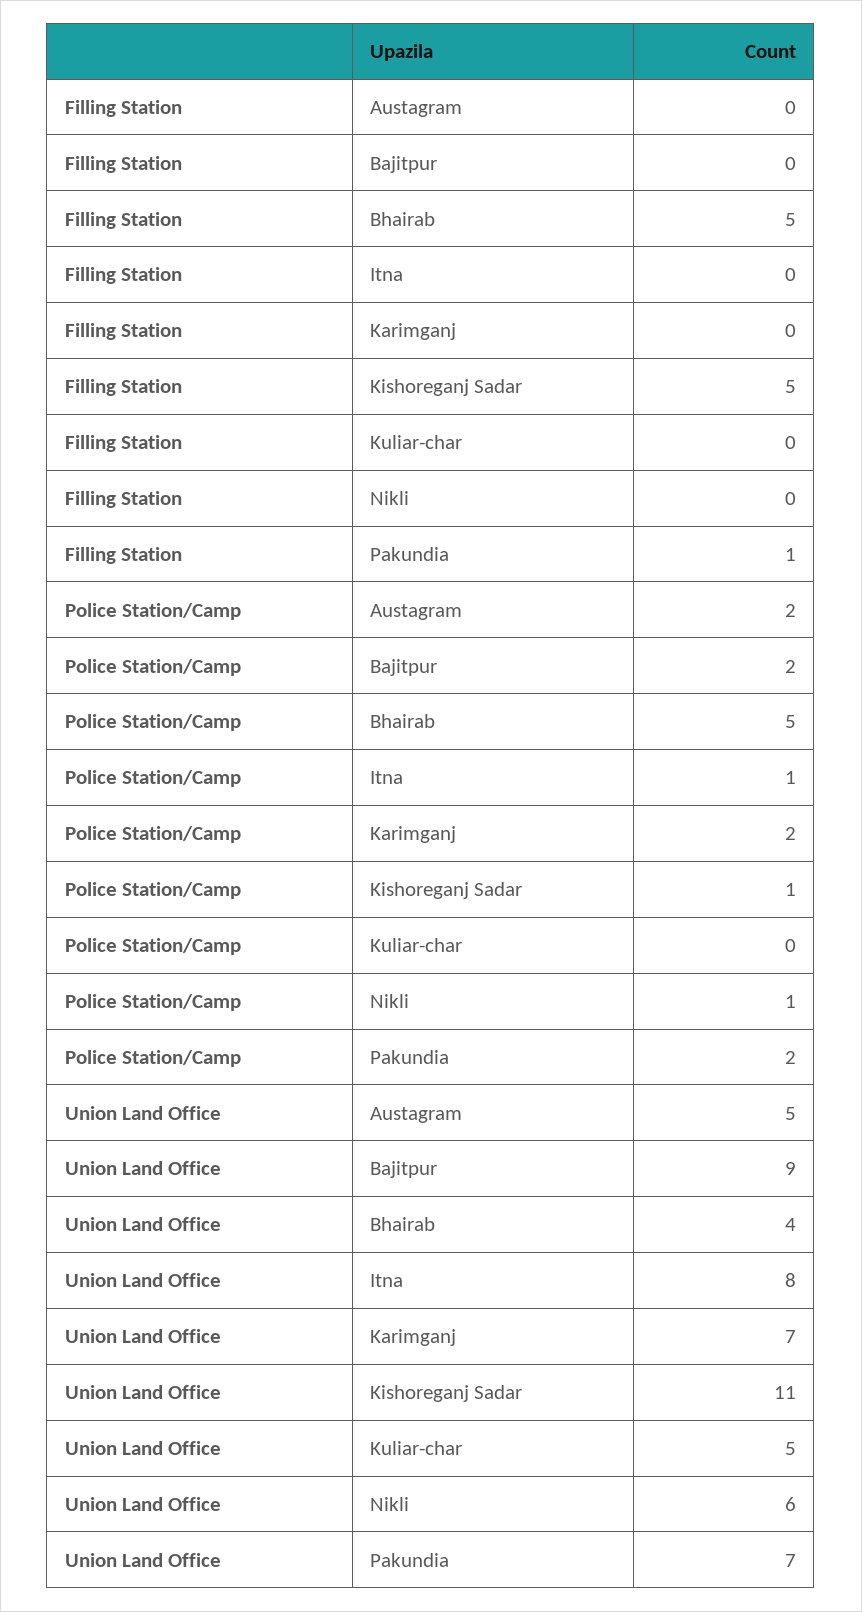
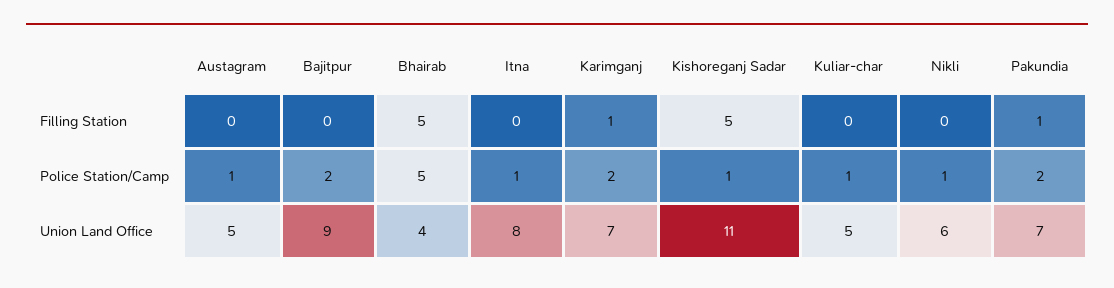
  {
    "Filling Station": {
      "Austagram": 0,
      "Bajitpur": 0,
      "Bhairab": 5,
      "Itna": 0,
-     "Karimganj": 0,
+     "Karimganj": 1,
      "Kishoreganj Sadar": 5,
      "Kuliar-char": 0,
      "Nikli": 0,
      "Pakundia": 1
    },
    "Police Station/Camp": {
-     "Austagram": 2,
+     "Austagram": 1,
      "Bajitpur": 2,
      "Bhairab": 5,
      "Itna": 1,
      "Karimganj": 2,
      "Kishoreganj Sadar": 1,
-     "Kuliar-char": 0,
+     "Kuliar-char": 1,
      "Nikli": 1,
      "Pakundia": 2
    },
    "Union Land Office": {
      "Austagram": 5,
      "Bajitpur": 9,
      "Bhairab": 4,
      "Itna": 8,
      "Karimganj": 7,
      "Kishoreganj Sadar": 11,
      "Kuliar-char": 5,
      "Nikli": 6,
      "Pakundia": 7
    }
  }

